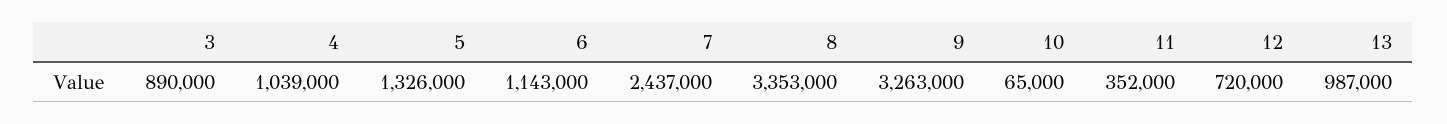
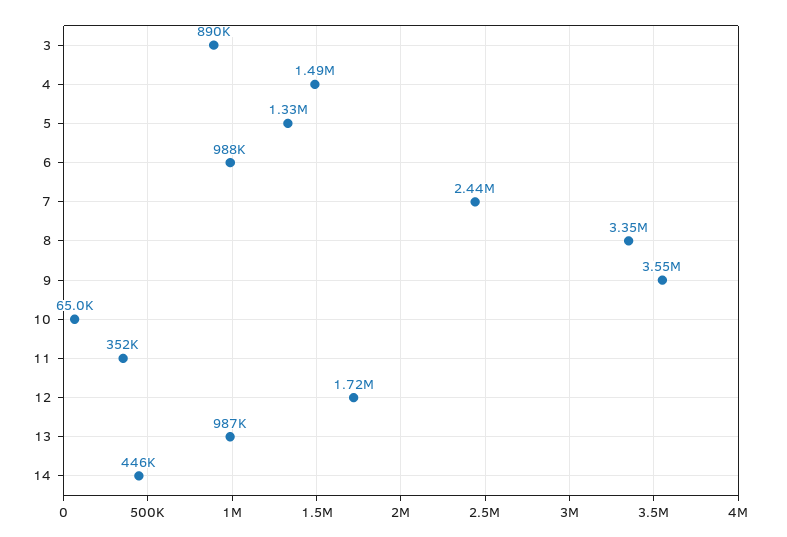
  {
    "3": 890000,
-   "4": 1039000,
+   "4": 1490000,
    "5": 1326000,
-   "6": 1143000,
+   "6": 988000,
    "7": 2437000,
    "8": 3353000,
-   "9": 3263000,
+   "9": 3550000,
    "10": 65000,
    "11": 352000,
-   "12": 720000,
+   "12": 1720000,
-   "13": 987000
+   "13": 987000,
+   "14": 446000
  }

